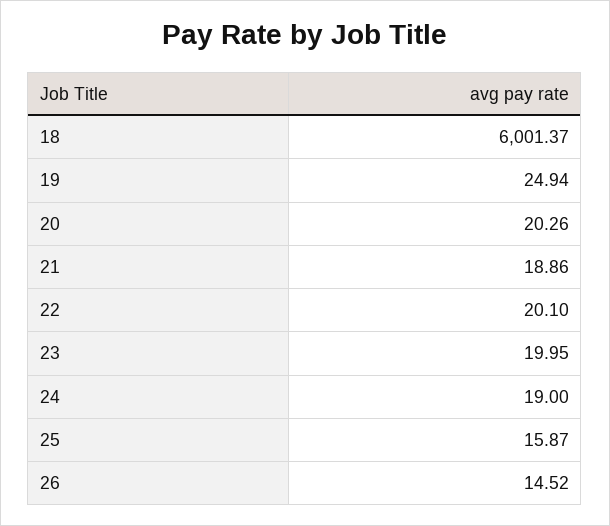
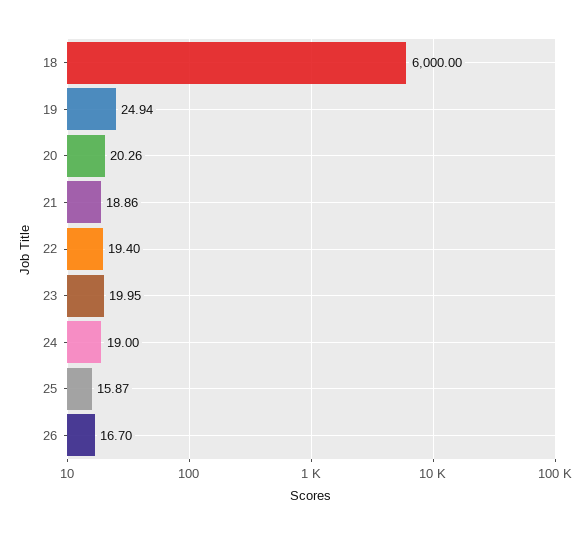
  {
-   "18": 6001.37,
+   "18": 6000,
    "19": 24.94,
    "20": 20.26,
    "21": 18.86,
-   "22": 20.1,
+   "22": 19.4,
    "23": 19.95,
    "24": 19,
    "25": 15.87,
-   "26": 14.52
+   "26": 16.7
  }

